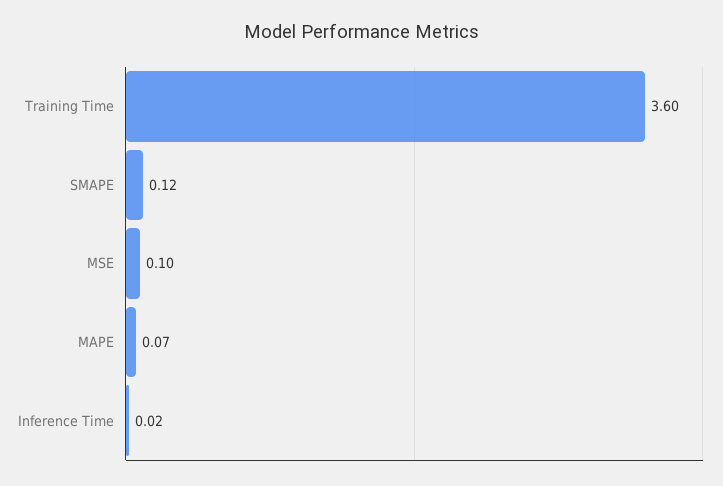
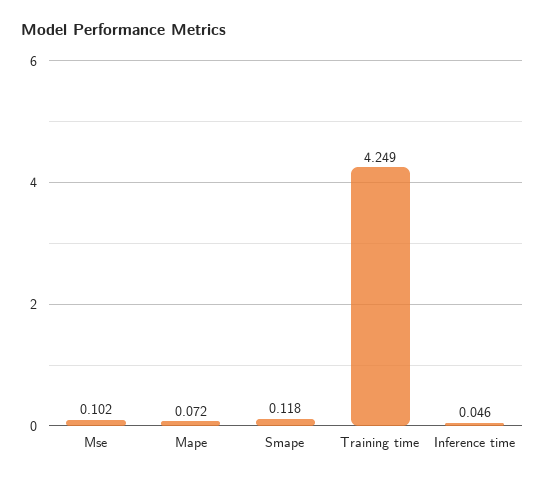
  {
-   "Training Time": 3.6,
+   "Training Time": 4.249,
    "SMAPE": 0.118,
    "MSE": 0.102,
    "MAPE": 0.072,
-   "Inference Time": 0.02
+   "Inference Time": 0.046
  }

